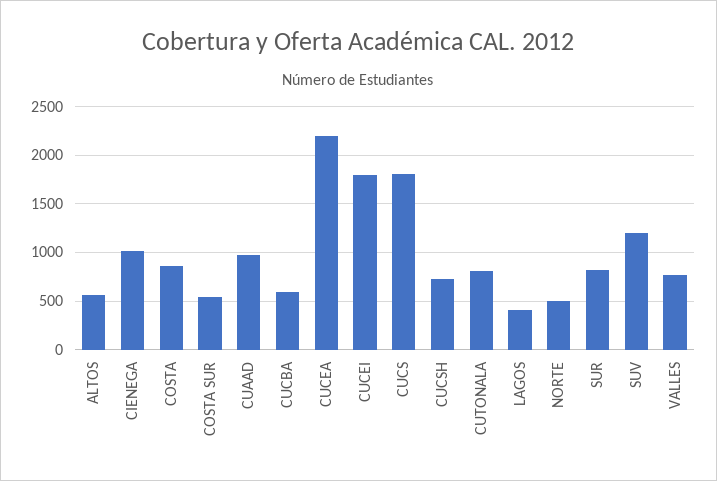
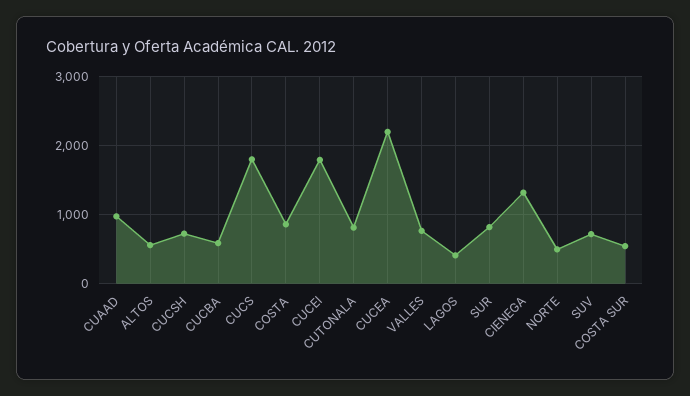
  {
    "ALTOS": 600,
-   "CIENEGA": 1000,
+   "CIENEGA": 1300,
    "COSTA": 900,
    "COSTA SUR": 500,
    "CUAAD": 1000,
    "CUCBA": 600,
    "CUCEA": 2200,
    "CUCEI": 1800,
    "CUCS": 1800,
    "CUCSH": 700,
    "CUTONALA": 800,
    "LAGOS": 400,
    "NORTE": 500,
    "SUR": 800,
-   "SUV": 1200,
+   "SUV": 700,
    "VALLES": 800
  }

